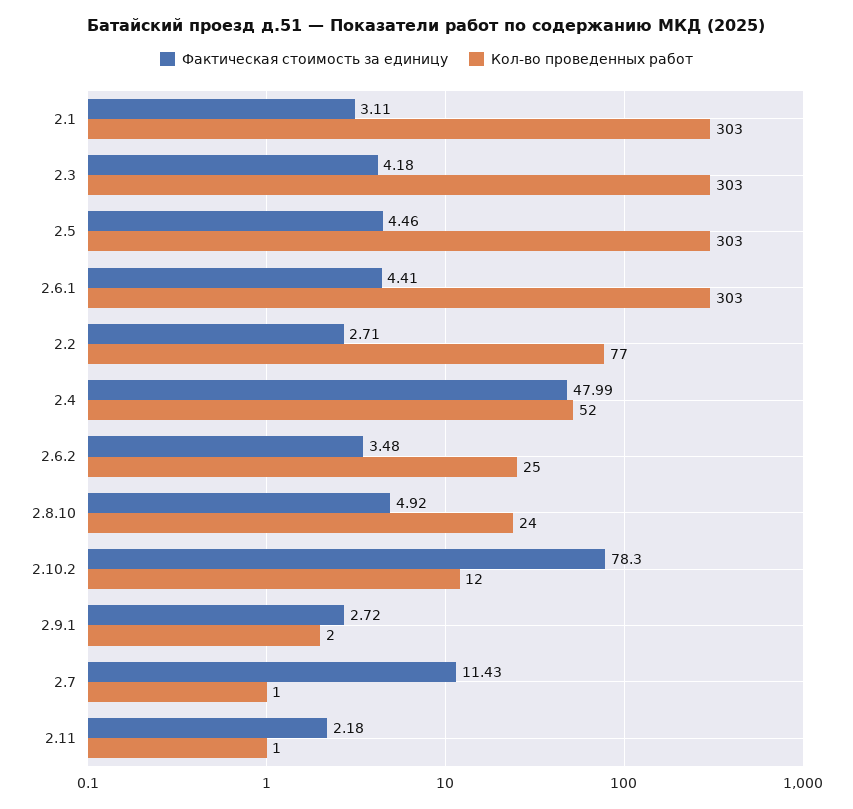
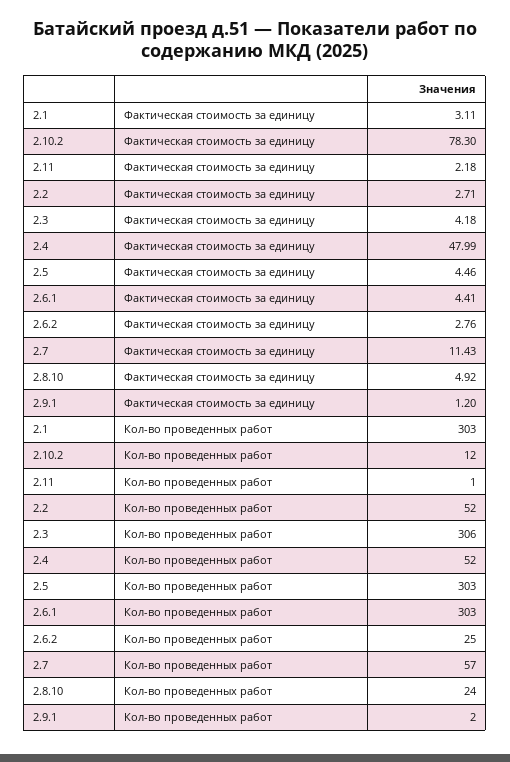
  {
    "Фактическая стоимость за единицу": {
      "2.1": 3.11,
      "2.3": 4.18,
      "2.5": 4.46,
      "2.6.1": 4.41,
      "2.2": 2.71,
      "2.4": 47.99,
-     "2.6.2": 3.48,
+     "2.6.2": 2.76,
      "2.8.10": 4.92,
      "2.10.2": 78.3,
-     "2.9.1": 2.72,
+     "2.9.1": 1.2,
      "2.7": 11.43,
      "2.11": 2.18
    },
    "Кол-во проведенных работ": {
      "2.1": 303,
-     "2.3": 303,
+     "2.3": 306,
      "2.5": 303,
      "2.6.1": 303,
-     "2.2": 77,
+     "2.2": 52,
      "2.4": 52,
      "2.6.2": 25,
      "2.8.10": 24,
      "2.10.2": 12,
      "2.9.1": 2,
-     "2.7": 1,
+     "2.7": 57,
      "2.11": 1
    }
  }

